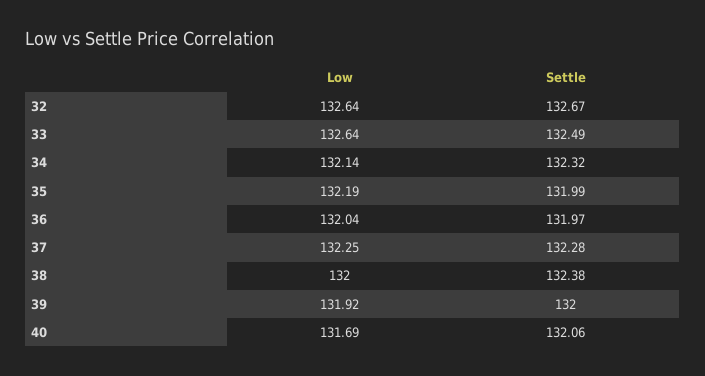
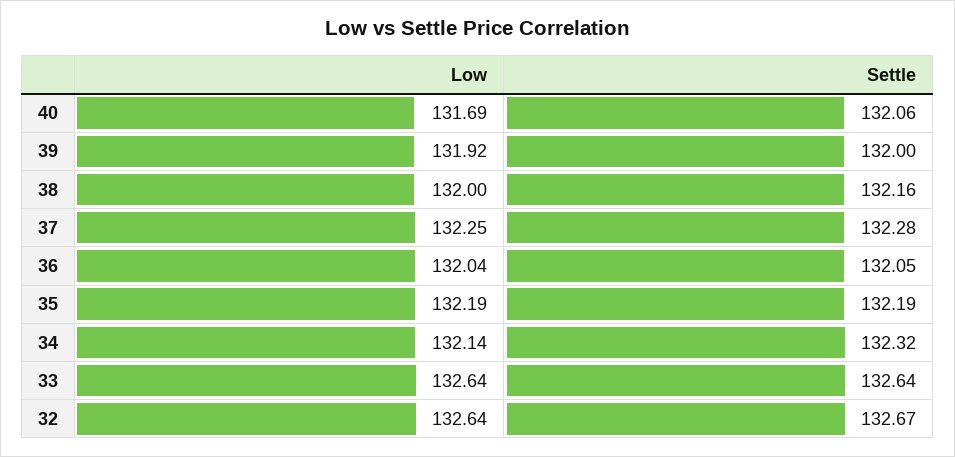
  {
    "Low": {
      "32": 132.64,
      "33": 132.64,
      "34": 132.14,
      "35": 132.19,
      "36": 132.04,
      "37": 132.25,
      "38": 132,
      "39": 131.92,
      "40": 131.69
    },
    "Settle": {
      "32": 132.67,
-     "33": 132.49,
+     "33": 132.64,
      "34": 132.32,
-     "35": 131.99,
+     "35": 132.19,
-     "36": 131.97,
+     "36": 132.05,
      "37": 132.28,
-     "38": 132.38,
+     "38": 132.16,
      "39": 132,
      "40": 132.06
    }
  }

